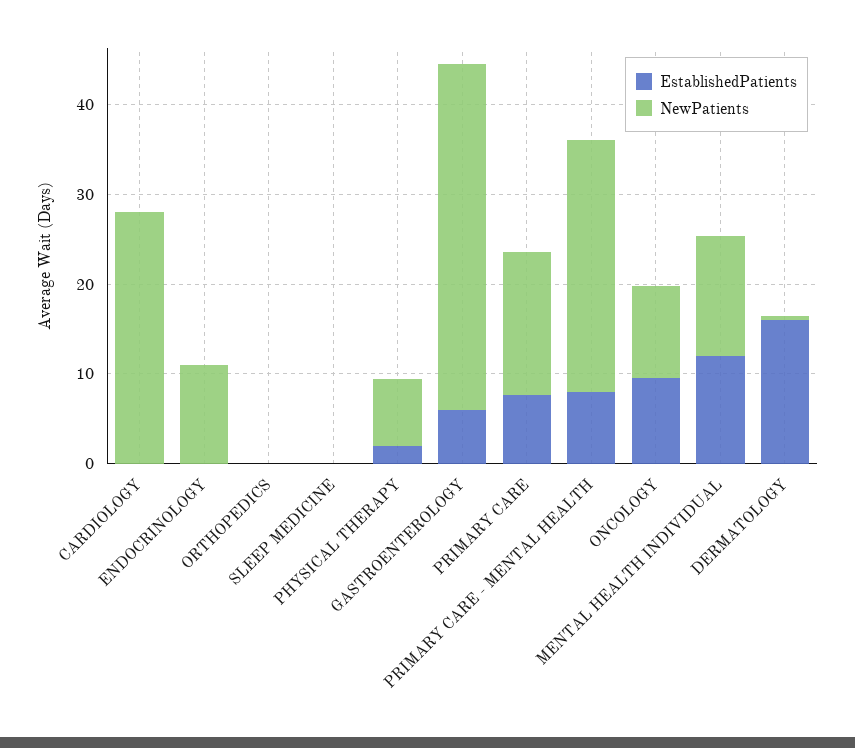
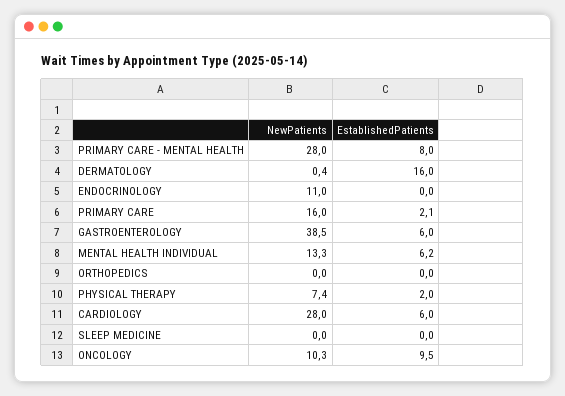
  {
    "EstablishedPatients": {
-     "CARDIOLOGY": 0,
+     "CARDIOLOGY": 6,
      "ENDOCRINOLOGY": 0,
      "ORTHOPEDICS": 0,
      "SLEEP MEDICINE": 0,
      "PHYSICAL THERAPY": 2,
      "GASTROENTEROLOGY": 6,
-     "PRIMARY CARE": 8,
+     "PRIMARY CARE": 2.1,
      "PRIMARY CARE - MENTAL HEALTH": 8,
      "ONCOLOGY": 9.5,
-     "MENTAL HEALTH INDIVIDUAL": 12,
+     "MENTAL HEALTH INDIVIDUAL": 6.2,
      "DERMATOLOGY": 16
    },
    "NewPatients": {
      "CARDIOLOGY": 28,
      "ENDOCRINOLOGY": 11,
      "ORTHOPEDICS": 0,
      "SLEEP MEDICINE": 0,
      "PHYSICAL THERAPY": 7.4,
      "GASTROENTEROLOGY": 38.5,
      "PRIMARY CARE": 16,
      "PRIMARY CARE - MENTAL HEALTH": 28,
      "ONCOLOGY": 10.3,
      "MENTAL HEALTH INDIVIDUAL": 13.3,
      "DERMATOLOGY": 0.4
    }
  }

